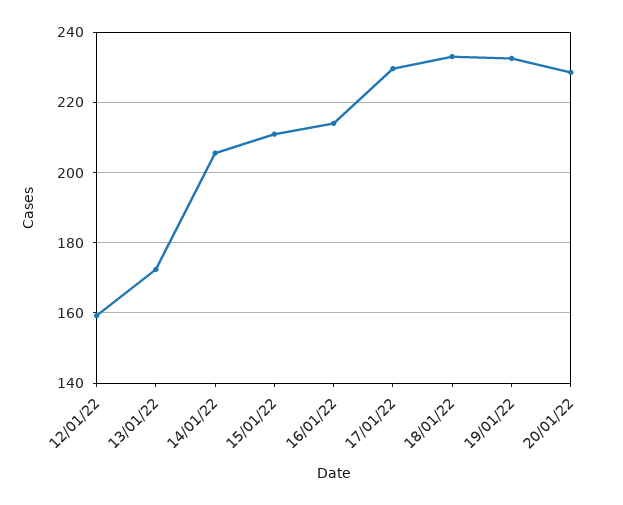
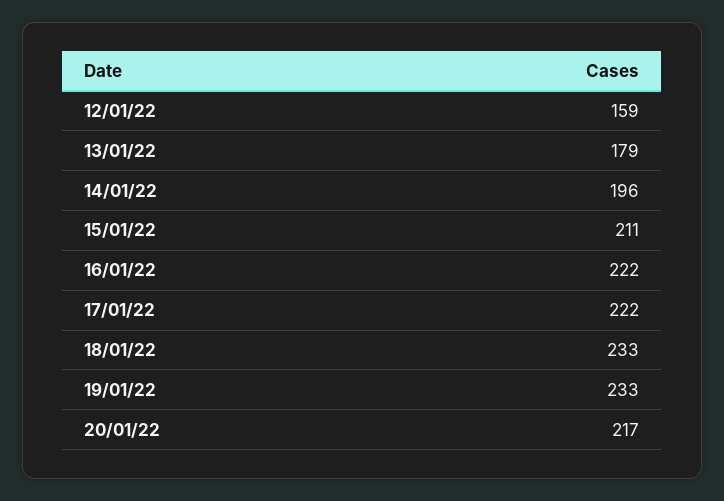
  {
    "12/01/22": 159,
-   "13/01/22": 172,
+   "13/01/22": 179,
-   "14/01/22": 206,
+   "14/01/22": 196,
    "15/01/22": 211,
-   "16/01/22": 214,
+   "16/01/22": 222,
-   "17/01/22": 230,
+   "17/01/22": 222,
    "18/01/22": 233,
    "19/01/22": 233,
-   "20/01/22": 228
+   "20/01/22": 217
  }

